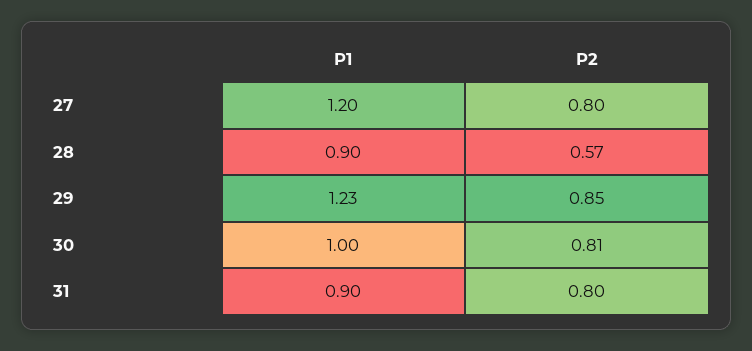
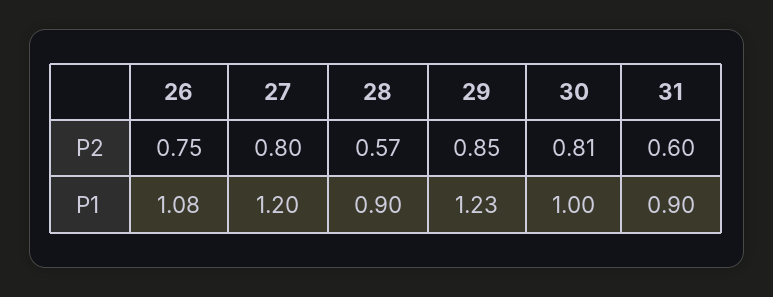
  {
    "P1": {
      "27": 1.2,
      "28": 0.9,
      "29": 1.23,
      "30": 1,
-     "31": 0.9
+     "31": 0.9,
+     "26": 1.08
    },
    "P2": {
      "27": 0.8,
      "28": 0.57,
      "29": 0.85,
      "30": 0.81,
-     "31": 0.8
+     "31": 0.6,
+     "26": 0.75
    }
  }

